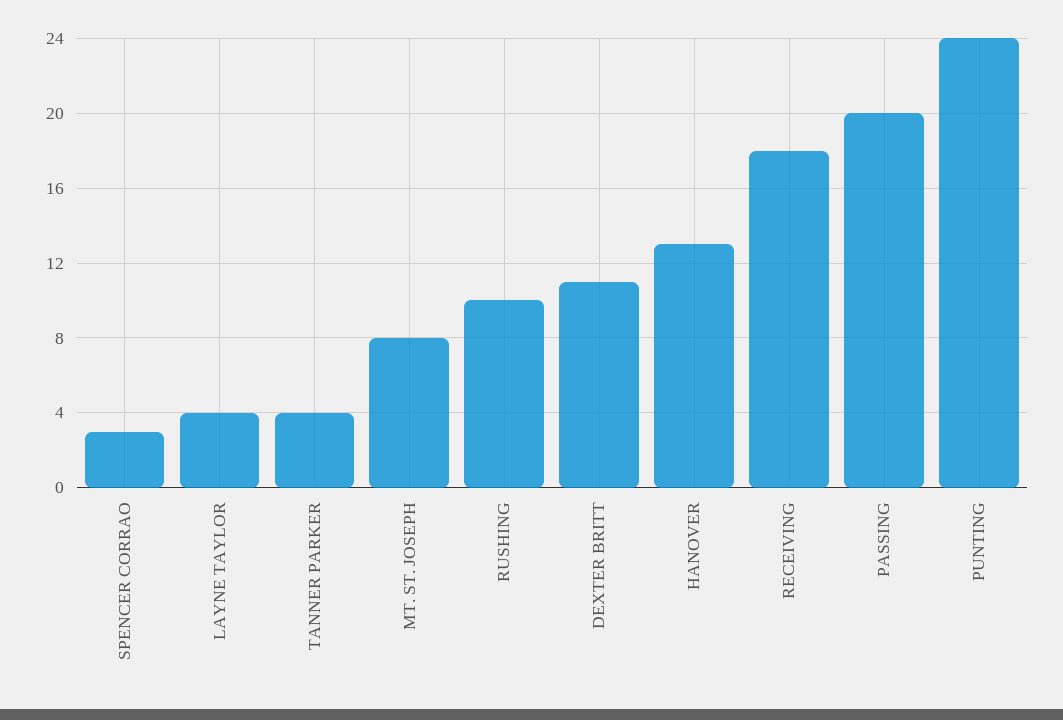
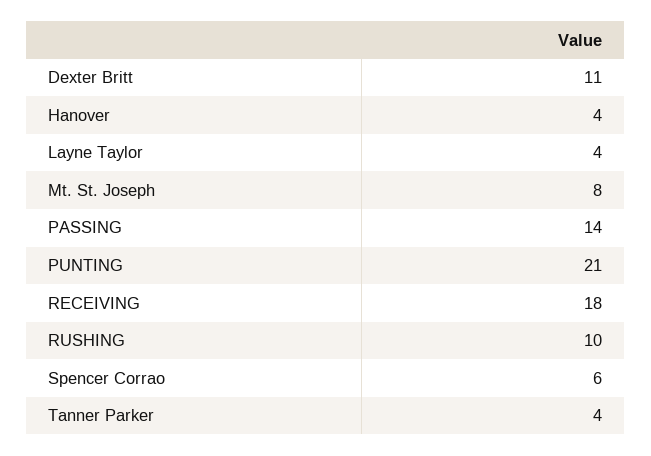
  {
-   "SPENCER CORRAO": 3,
+   "SPENCER CORRAO": 6,
    "LAYNE TAYLOR": 4,
    "TANNER PARKER": 4,
    "MT. ST. JOSEPH": 8,
    "RUSHING": 10,
    "DEXTER BRITT": 11,
-   "HANOVER": 13,
+   "HANOVER": 4,
    "RECEIVING": 18,
-   "PASSING": 20,
+   "PASSING": 14,
-   "PUNTING": 24
+   "PUNTING": 21
  }

